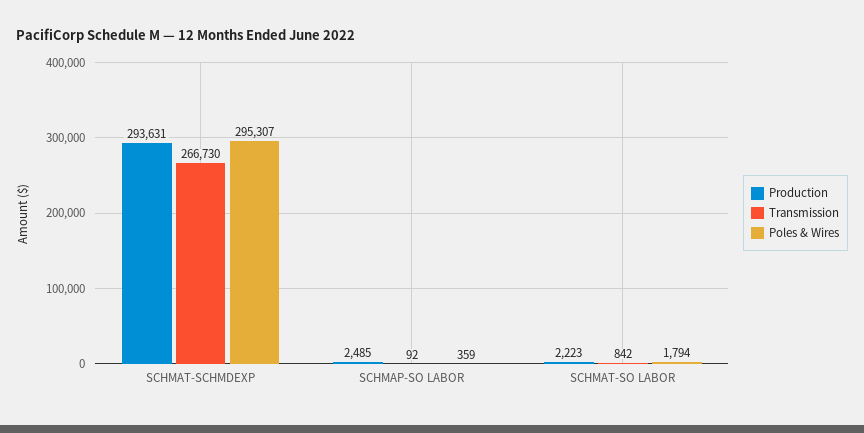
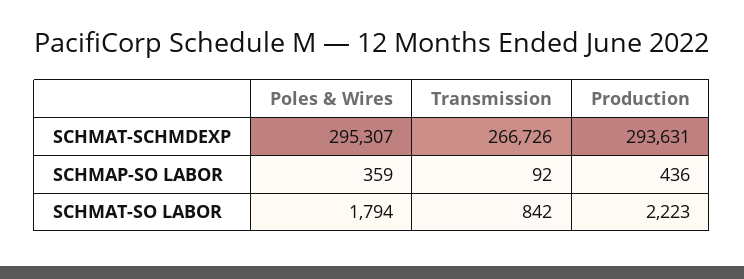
  {
    "Production": {
      "SCHMAT-SCHMDEXP": 293631,
-     "SCHMAP-SO LABOR": 2485,
+     "SCHMAP-SO LABOR": 436,
      "SCHMAT-SO LABOR": 2223
    },
    "Transmission": {
-     "SCHMAT-SCHMDEXP": 266730,
+     "SCHMAT-SCHMDEXP": 266726,
      "SCHMAP-SO LABOR": 92,
      "SCHMAT-SO LABOR": 842
    },
    "Poles & Wires": {
      "SCHMAT-SCHMDEXP": 295307,
      "SCHMAP-SO LABOR": 359,
      "SCHMAT-SO LABOR": 1794
    }
  }

